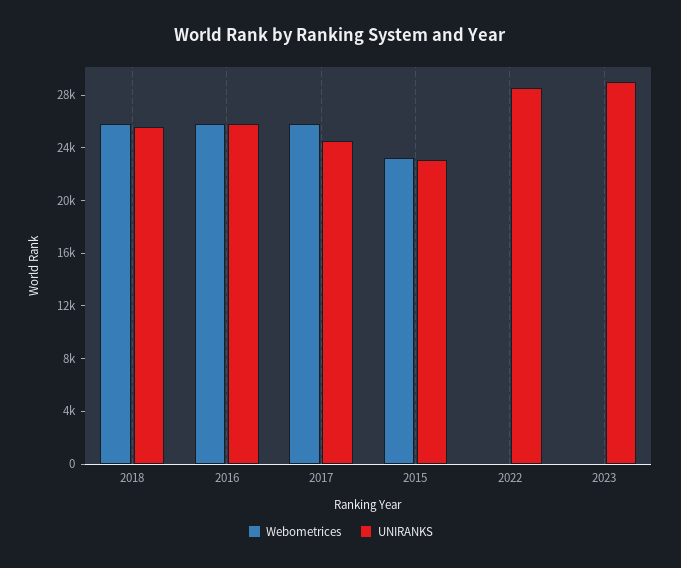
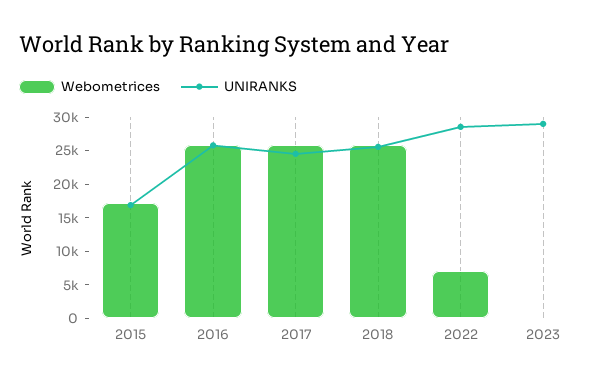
  {
    "Webometrices": {
      "2018": 26000,
      "2016": 26000,
      "2017": 26000,
-     "2015": 23000,
+     "2015": 17500,
-     "2022": 0,
+     "2022": 7500,
      "2023": 0
    },
    "UNIRANKS": {
      "2018": 26000,
      "2016": 26000,
      "2017": 25000,
-     "2015": 23000,
+     "2015": 17500,
      "2022": 29000,
      "2023": 29000
    }
  }

